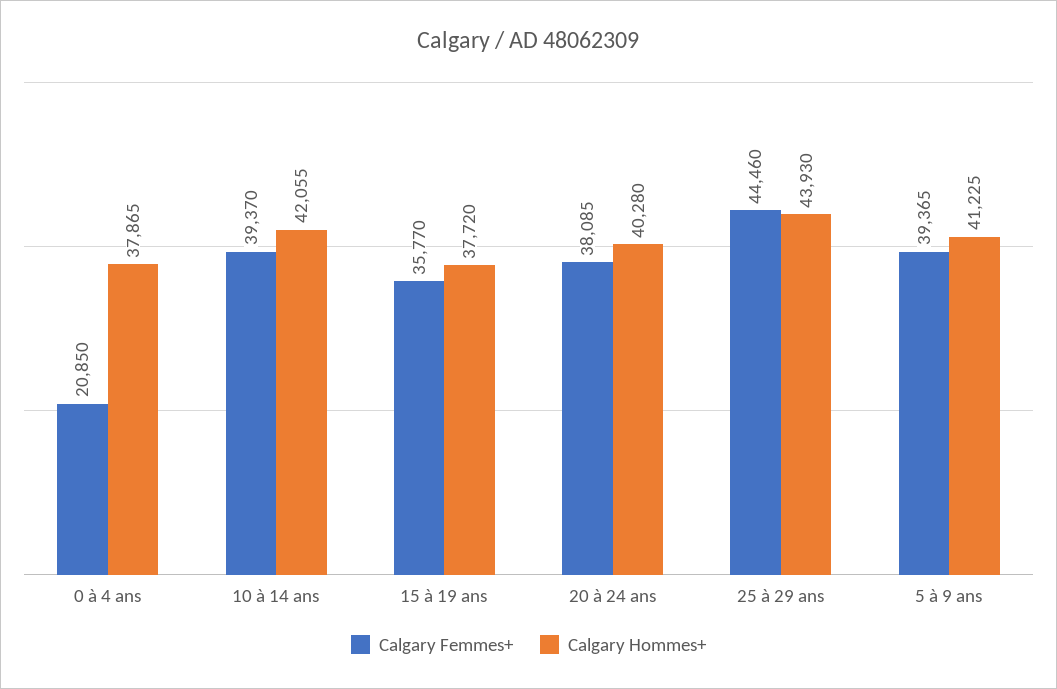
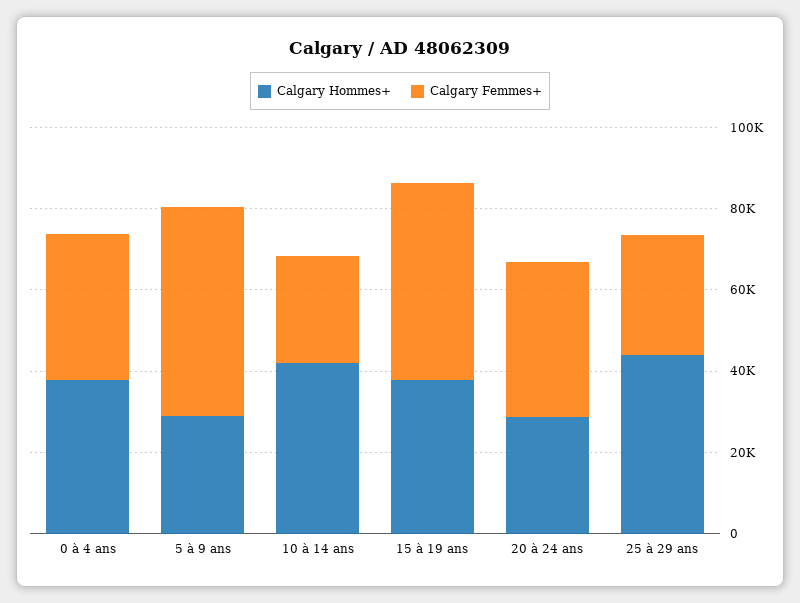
  {
    "Calgary Femmes+": {
-     "0 à 4 ans": 20850,
+     "0 à 4 ans": 35000,
-     "10 à 14 ans": 39370,
+     "10 à 14 ans": 25000,
-     "15 à 19 ans": 35770,
+     "15 à 19 ans": 50000,
      "20 à 24 ans": 38085,
-     "25 à 29 ans": 44460,
+     "25 à 29 ans": 30000,
-     "5 à 9 ans": 39365
+     "5 à 9 ans": 50000
    },
    "Calgary Hommes+": {
      "0 à 4 ans": 37865,
      "10 à 14 ans": 42055,
      "15 à 19 ans": 37720,
-     "20 à 24 ans": 40280,
+     "20 à 24 ans": 30000,
      "25 à 29 ans": 43930,
-     "5 à 9 ans": 41225
+     "5 à 9 ans": 30000
    }
  }

